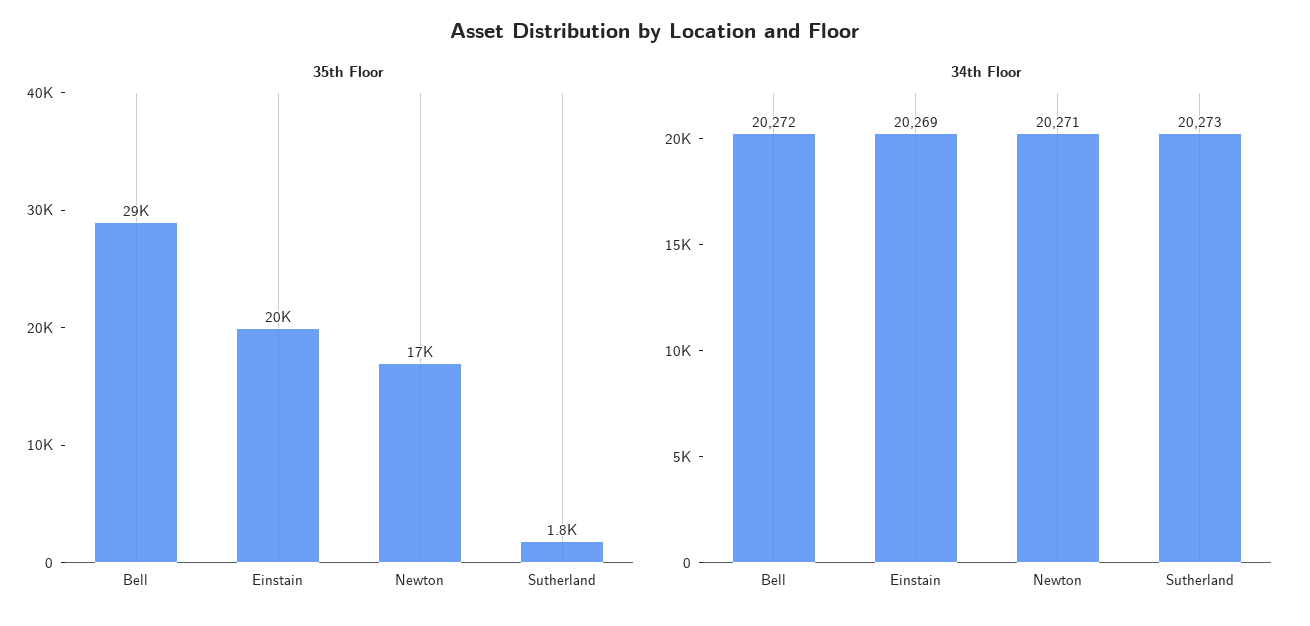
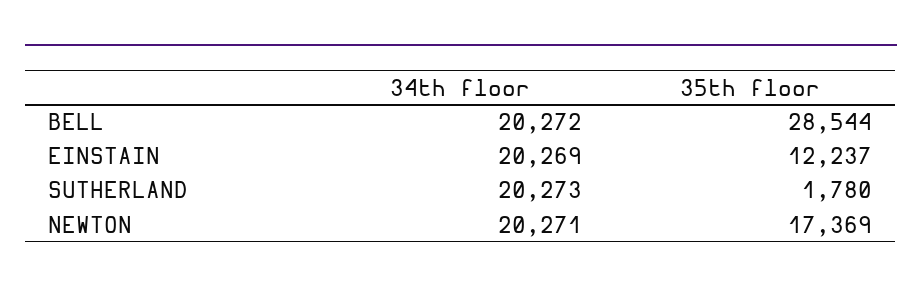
  {
    "35th Floor": {
      "Bell": 28544,
-     "Einstain": 20000,
+     "Einstain": 12237,
      "Newton": 17369,
      "Sutherland": 1780
    },
    "34th Floor": {
      "Bell": 20272,
      "Einstain": 20269,
      "Newton": 20271,
      "Sutherland": 20273
    }
  }

